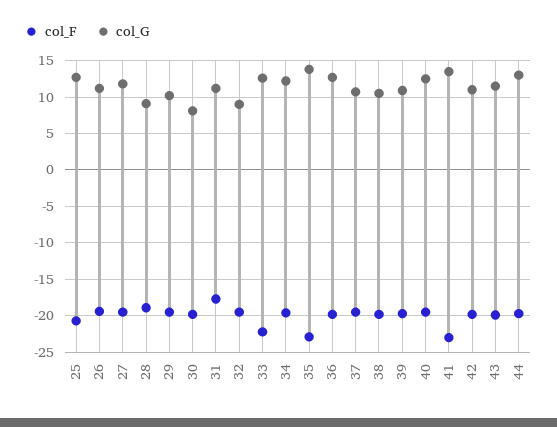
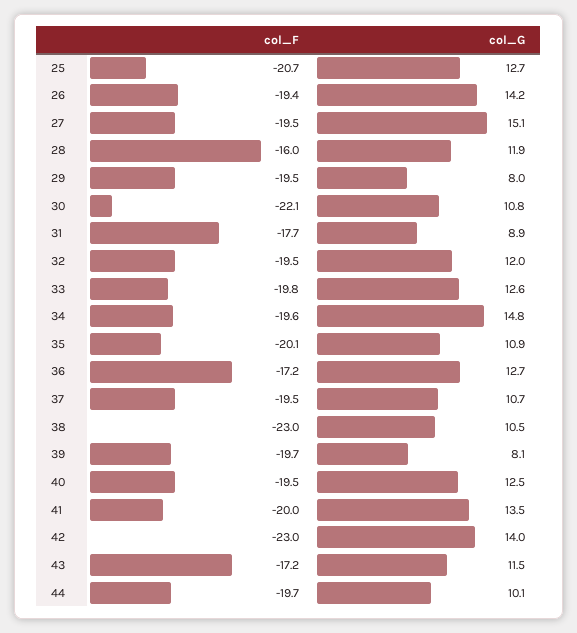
  {
    "col_F": {
      "25": -20.7,
      "26": -19.4,
      "27": -19.5,
-     "28": -19,
+     "28": -16,
      "29": -19.5,
-     "30": -20,
+     "30": -22.1,
      "31": -17.7,
      "32": -19.5,
-     "33": -22,
+     "33": -19.8,
      "34": -19.6,
-     "35": -23,
+     "35": -20.1,
-     "36": -20,
+     "36": -17.2,
      "37": -19.5,
-     "38": -20,
+     "38": -23,
      "39": -19.7,
      "40": -19.5,
-     "41": -23,
+     "41": -20,
-     "42": -20,
+     "42": -23,
-     "43": -20,
+     "43": -17.2,
      "44": -19.7
    },
    "col_G": {
      "25": 12.7,
-     "26": 11,
+     "26": 14.2,
-     "27": 12,
+     "27": 15.1,
-     "28": 9,
+     "28": 11.9,
-     "29": 10,
+     "29": 8,
-     "30": 8,
+     "30": 10.8,
-     "31": 11,
+     "31": 8.9,
-     "32": 9,
+     "32": 12,
      "33": 12.6,
-     "34": 12,
+     "34": 14.8,
-     "35": 14,
+     "35": 10.9,
      "36": 12.7,
      "37": 10.7,
      "38": 10.5,
-     "39": 11,
+     "39": 8.1,
      "40": 12.5,
      "41": 13.5,
-     "42": 11,
+     "42": 14,
      "43": 11.5,
-     "44": 13
+     "44": 10.1
    }
  }

